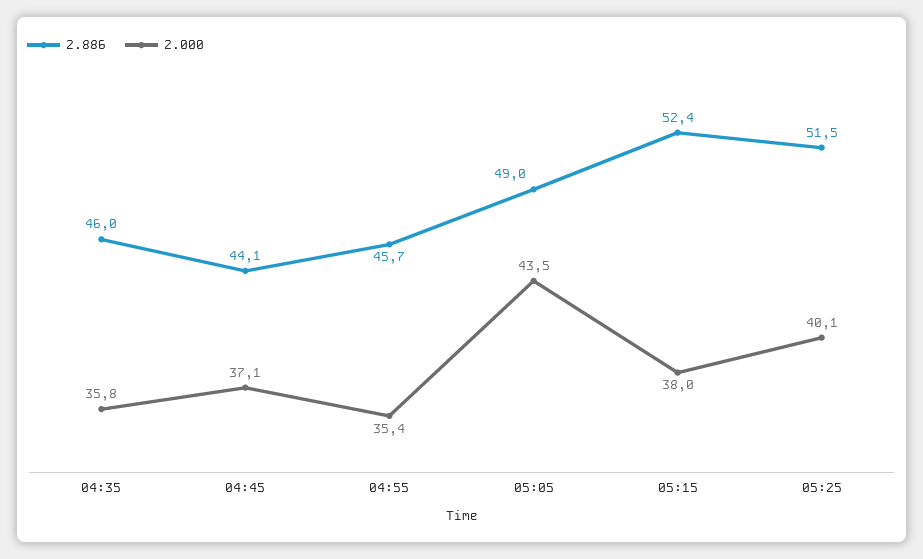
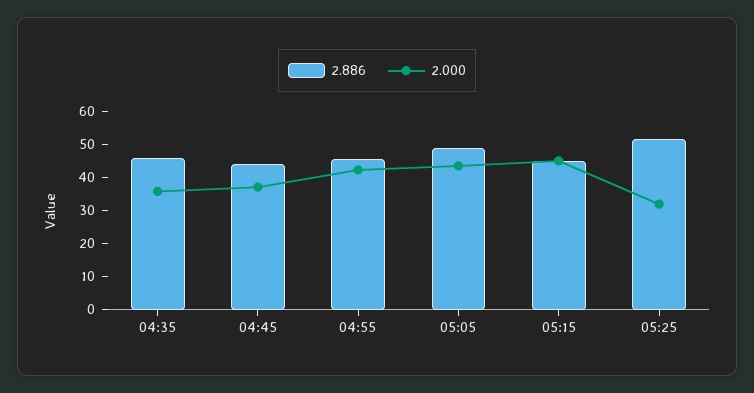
  {
    "2.886": {
      "04:35": 46,
      "04:45": 44.1,
      "04:55": 45.7,
      "05:05": 49,
-     "05:15": 52.4,
+     "05:15": 45,
      "05:25": 51.5
    },
    "2.000": {
      "04:35": 35.8,
      "04:45": 37.1,
-     "04:55": 35.4,
+     "04:55": 42.5,
      "05:05": 43.5,
-     "05:15": 38,
+     "05:15": 45,
-     "05:25": 40.1
+     "05:25": 32.5
    }
  }

